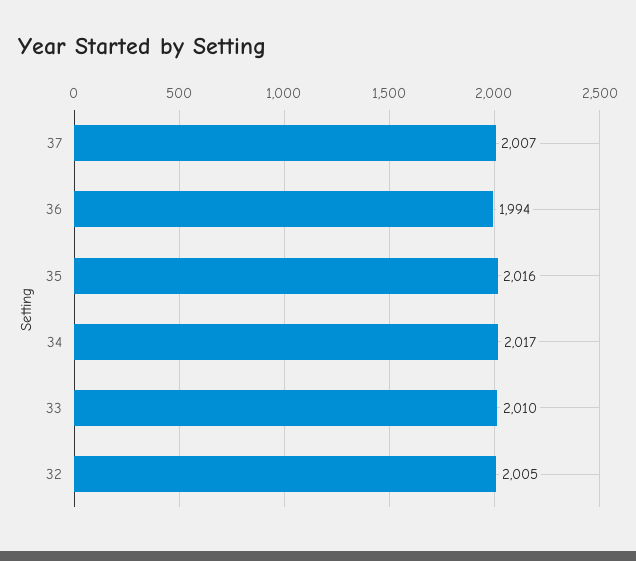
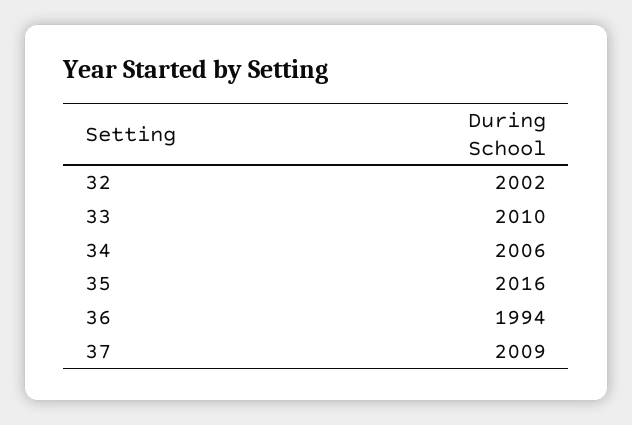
  {
-   "37": 2007,
+   "37": 2009,
    "36": 1994,
    "35": 2016,
-   "34": 2017,
+   "34": 2006,
    "33": 2010,
-   "32": 2005
+   "32": 2002
  }

